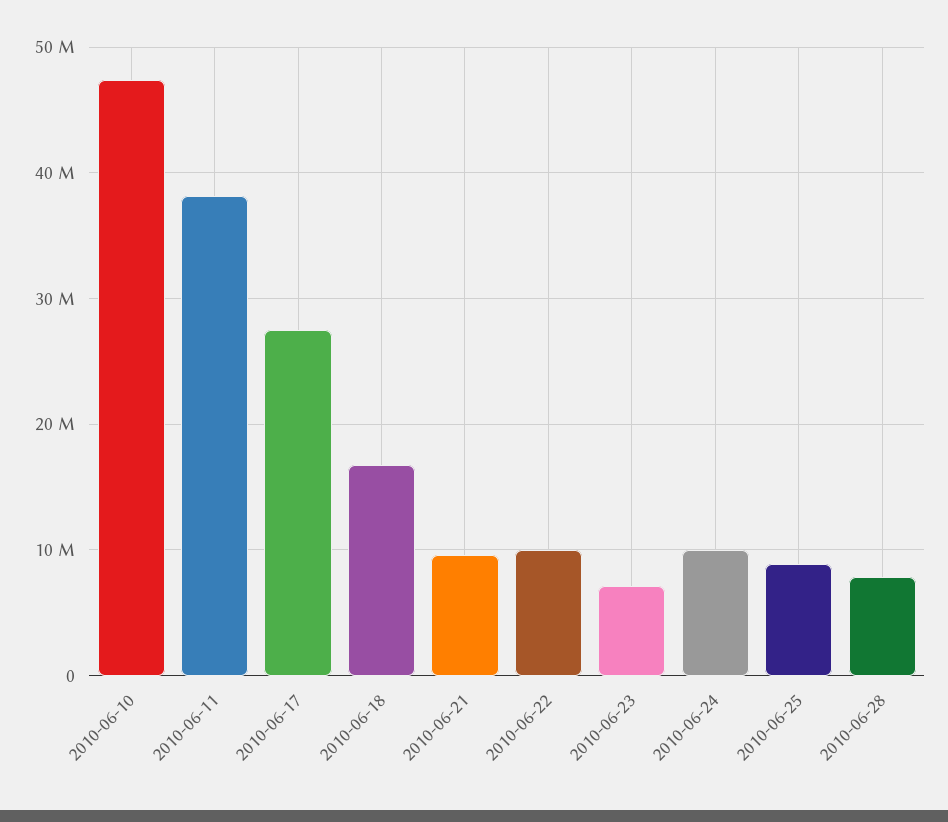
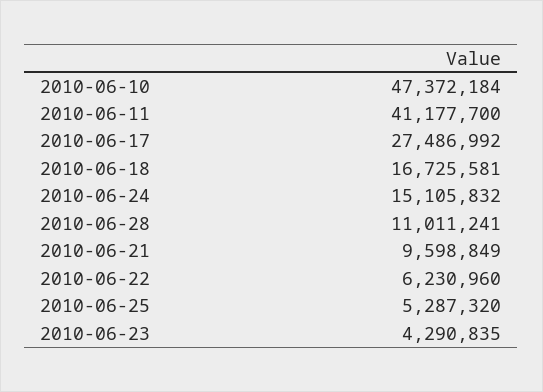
  {
    "2010-06-10": 47372184,
-   "2010-06-11": 38000000,
+   "2010-06-11": 41177700,
    "2010-06-17": 27486992,
    "2010-06-18": 16725581,
    "2010-06-21": 9598849,
-   "2010-06-22": 10000000,
+   "2010-06-22": 6230960,
-   "2010-06-23": 7000000,
+   "2010-06-23": 4290835,
-   "2010-06-24": 10000000,
+   "2010-06-24": 15105832,
-   "2010-06-25": 9000000,
+   "2010-06-25": 5287320,
-   "2010-06-28": 8000000
+   "2010-06-28": 11011241
  }

